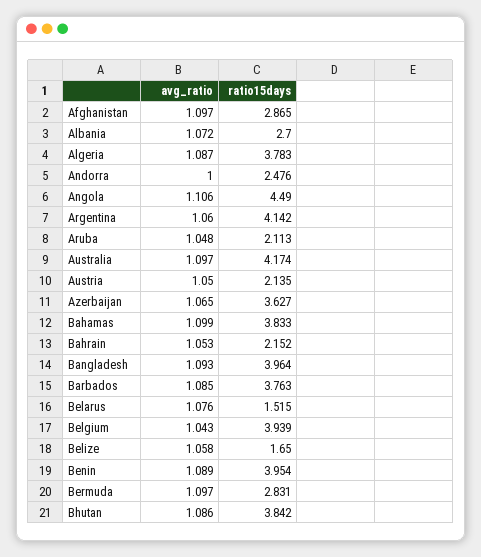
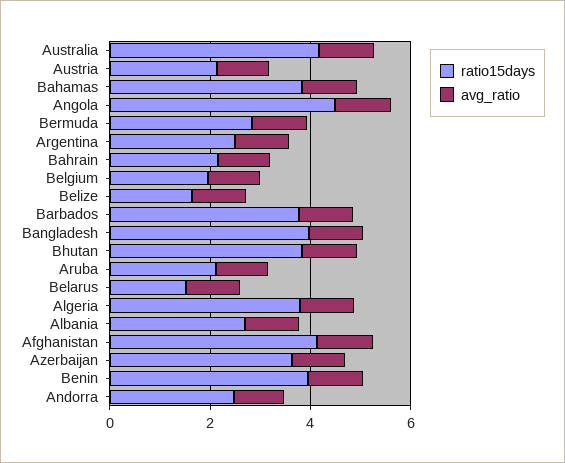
  {
    "avg_ratio": {
      "Afghanistan": 1.097,
      "Albania": 1.072,
      "Algeria": 1.087,
      "Andorra": 1,
      "Angola": 1.106,
      "Argentina": 1.06,
      "Aruba": 1.048,
      "Australia": 1.097,
      "Austria": 1.05,
      "Azerbaijan": 1.065,
      "Bahamas": 1.099,
      "Bahrain": 1.053,
      "Bangladesh": 1.093,
      "Barbados": 1.085,
      "Belarus": 1.076,
      "Belgium": 1.043,
      "Belize": 1.058,
      "Benin": 1.089,
      "Bermuda": 1.097,
      "Bhutan": 1.086
    },
    "ratio15days": {
-     "Afghanistan": 2.865,
+     "Afghanistan": 4,
      "Albania": 2.7,
      "Algeria": 3.783,
      "Andorra": 2.476,
      "Angola": 4.49,
-     "Argentina": 4.142,
+     "Argentina": 2.5,
      "Aruba": 2.113,
      "Australia": 4.174,
      "Austria": 2.135,
      "Azerbaijan": 3.627,
      "Bahamas": 3.833,
      "Bahrain": 2.152,
      "Bangladesh": 3.964,
      "Barbados": 3.763,
      "Belarus": 1.515,
-     "Belgium": 3.939,
+     "Belgium": 2,
      "Belize": 1.65,
      "Benin": 3.954,
      "Bermuda": 2.831,
      "Bhutan": 3.842
    }
  }

